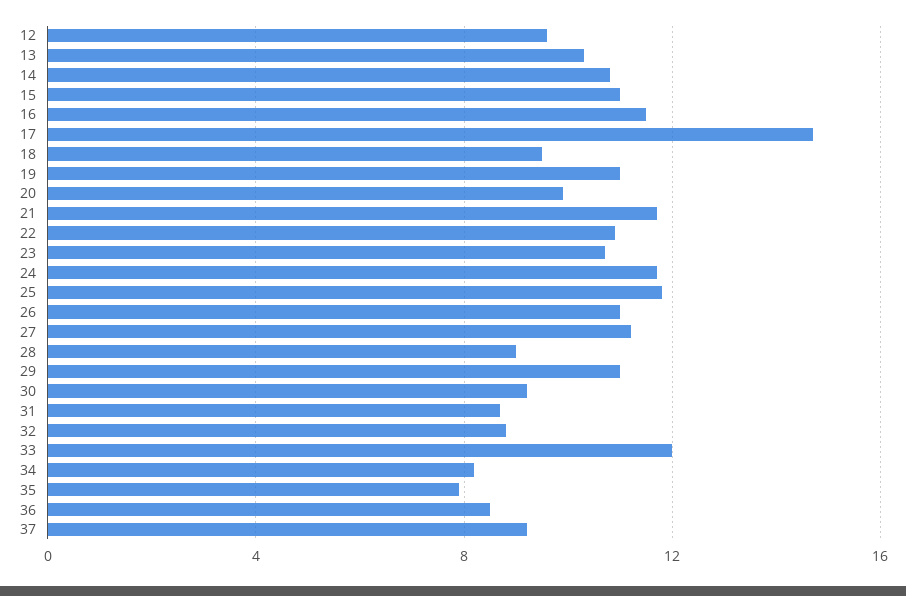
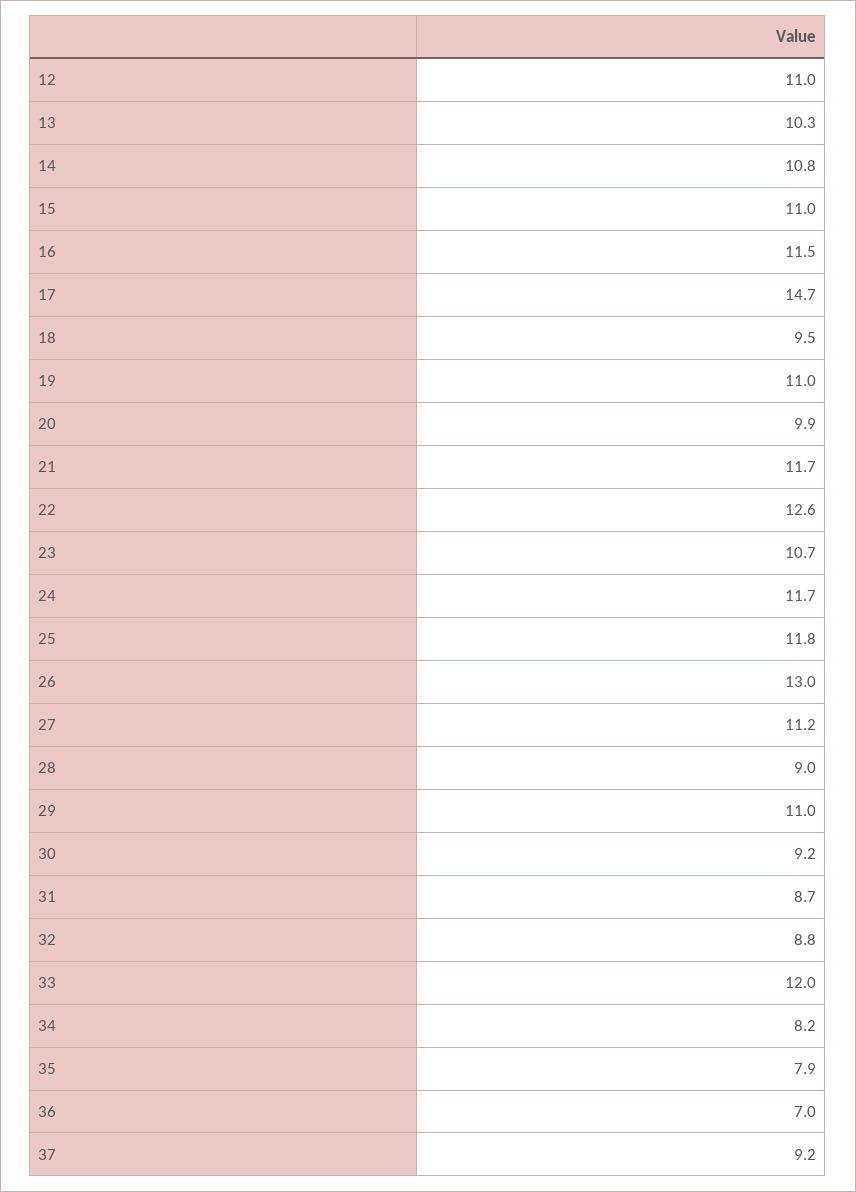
  {
-   "12": 9.5,
+   "12": 11,
    "13": 10.3,
    "14": 10.8,
    "15": 11,
    "16": 11.5,
    "17": 14.7,
    "18": 9.5,
    "19": 11,
    "20": 9.9,
    "21": 11.7,
-   "22": 11,
+   "22": 12.6,
    "23": 10.7,
    "24": 11.7,
    "25": 11.8,
-   "26": 11,
+   "26": 13,
    "27": 11.2,
    "28": 9,
    "29": 11,
    "30": 9.2,
    "31": 8.7,
    "32": 8.8,
    "33": 12,
    "34": 8.2,
    "35": 7.9,
-   "36": 8.5,
+   "36": 7,
    "37": 9.2
  }

